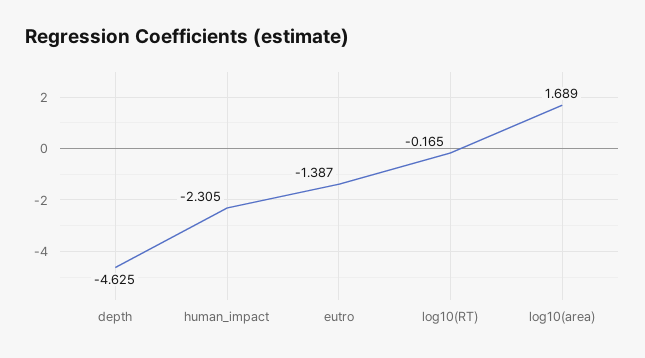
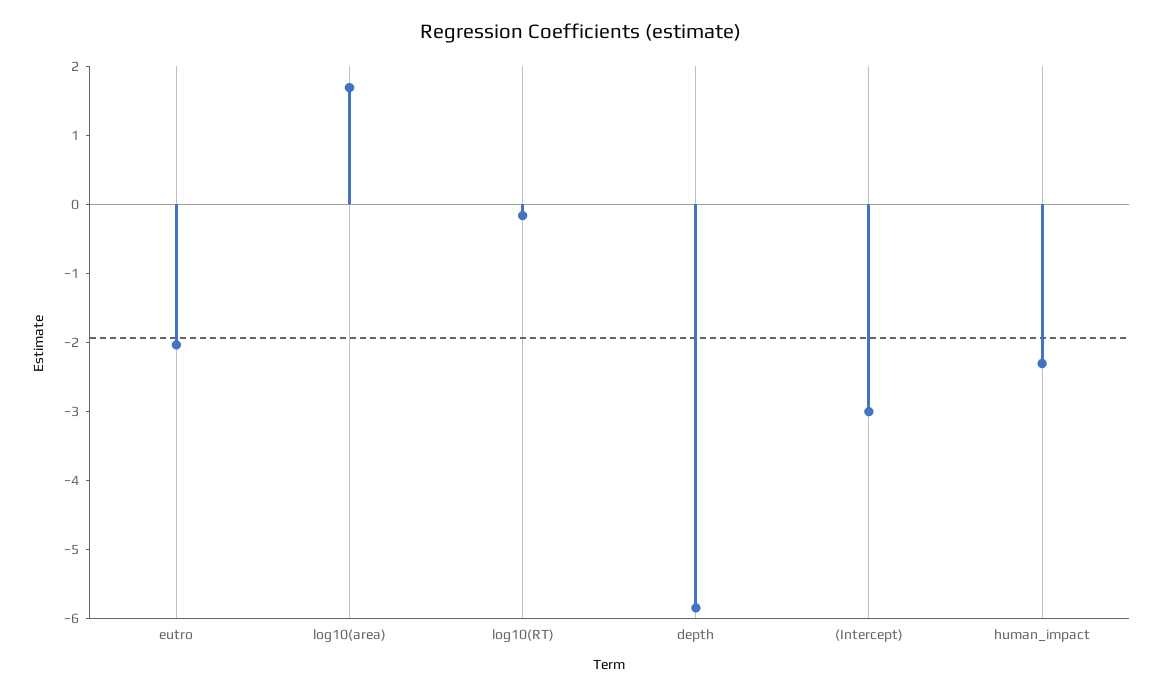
  {
-   "depth": -4.625,
+   "depth": -5.8,
    "human_impact": -2.305,
-   "eutro": -1.387,
+   "eutro": -2,
    "log10(RT)": -0.165,
-   "log10(area)": 1.689
+   "log10(area)": 1.689,
+   "(Intercept)": -3
  }

